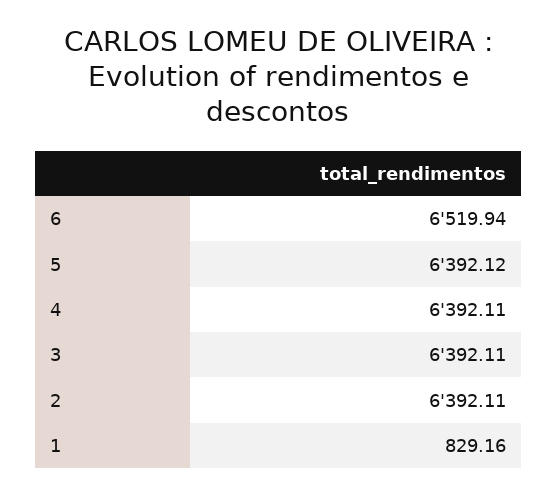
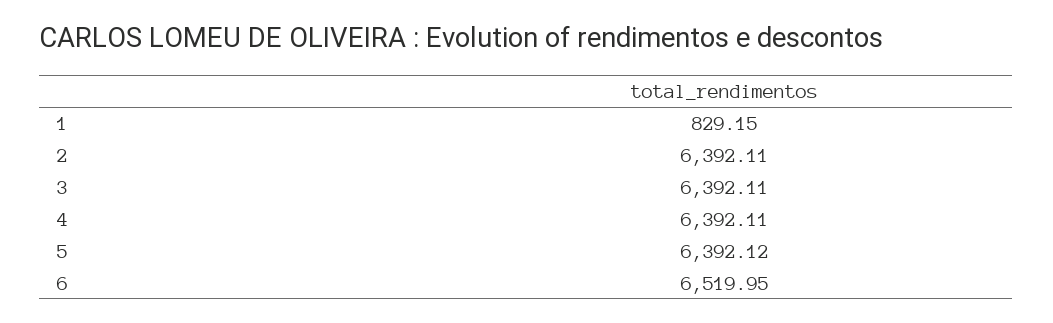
  {
-   "6": 6519.94,
+   "6": 6519.95,
    "5": 6392.12,
    "4": 6392.11,
    "3": 6392.11,
    "2": 6392.11,
-   "1": 829.16
+   "1": 829.15
  }

